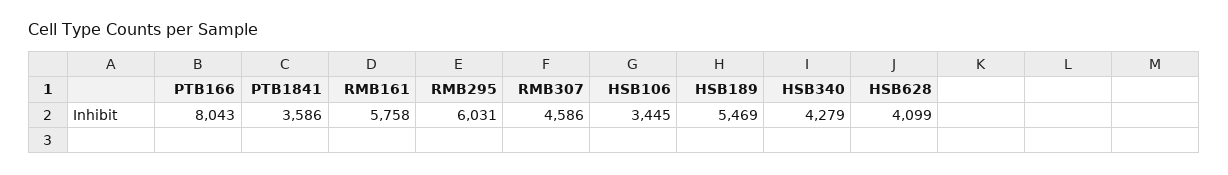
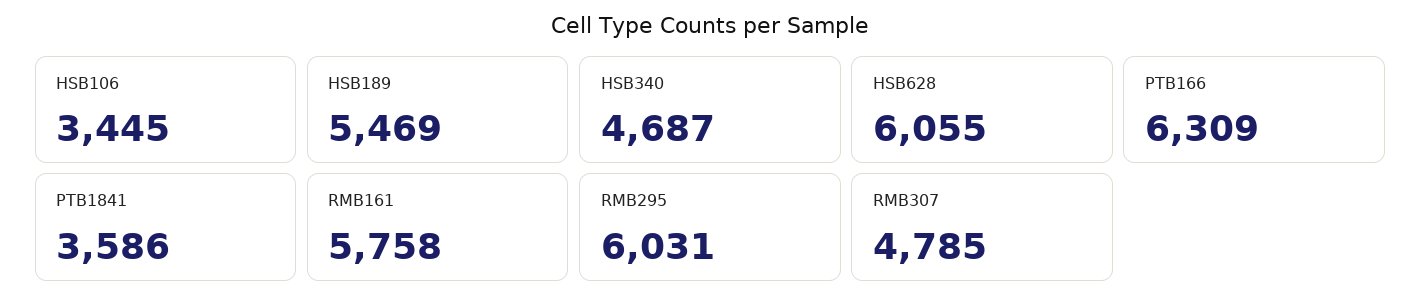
  {
-   "PTB166": 8043,
+   "PTB166": 6309,
    "PTB1841": 3586,
    "RMB161": 5758,
    "RMB295": 6031,
-   "RMB307": 4586,
+   "RMB307": 4785,
    "HSB106": 3445,
    "HSB189": 5469,
-   "HSB340": 4279,
+   "HSB340": 4687,
-   "HSB628": 4099
+   "HSB628": 6055
  }

